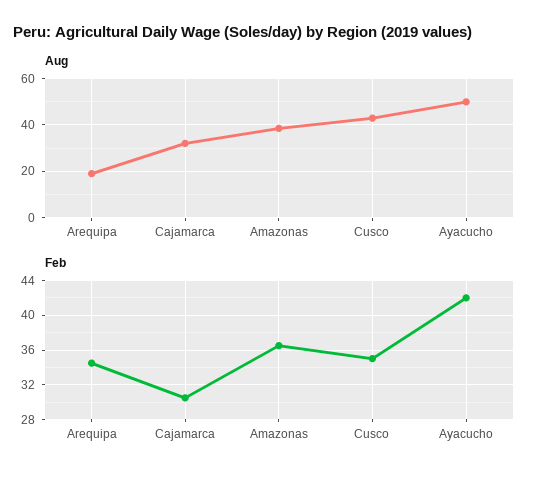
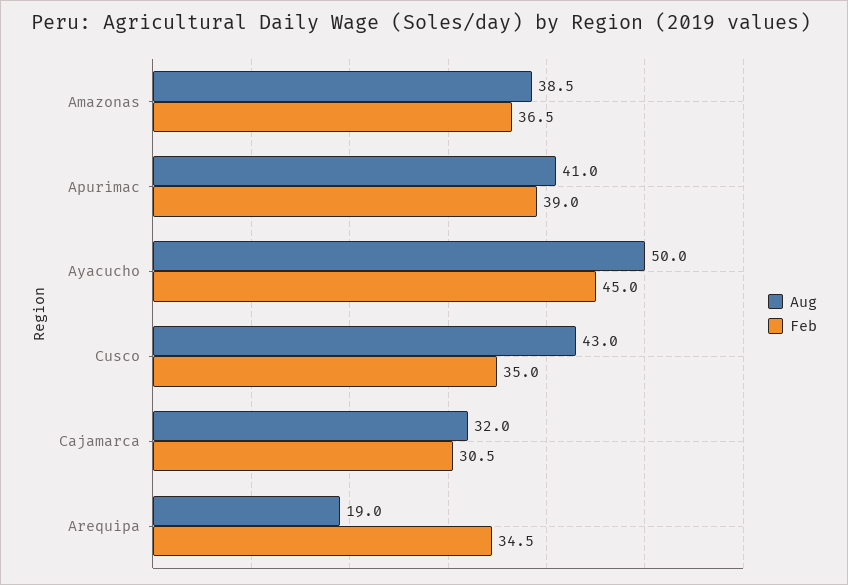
  {
    "Aug": {
      "Arequipa": 19,
      "Cajamarca": 32,
      "Amazonas": 38.5,
      "Cusco": 43,
-     "Ayacucho": 50
+     "Ayacucho": 50,
+     "Apurimac": 41
    },
    "Feb": {
      "Arequipa": 34.5,
      "Cajamarca": 30.5,
      "Amazonas": 36.5,
      "Cusco": 35,
-     "Ayacucho": 42
+     "Ayacucho": 45,
+     "Apurimac": 39
    }
  }

